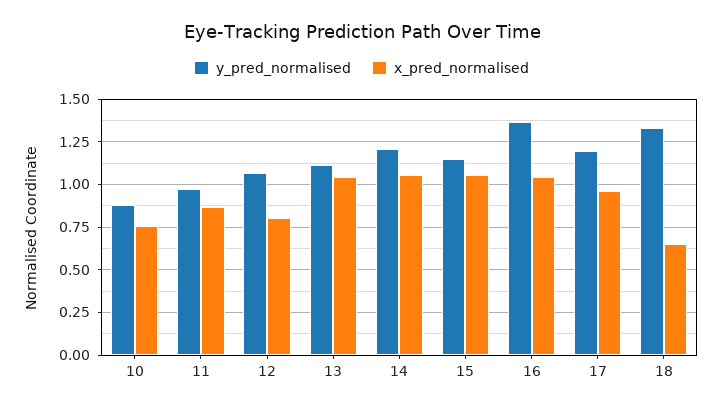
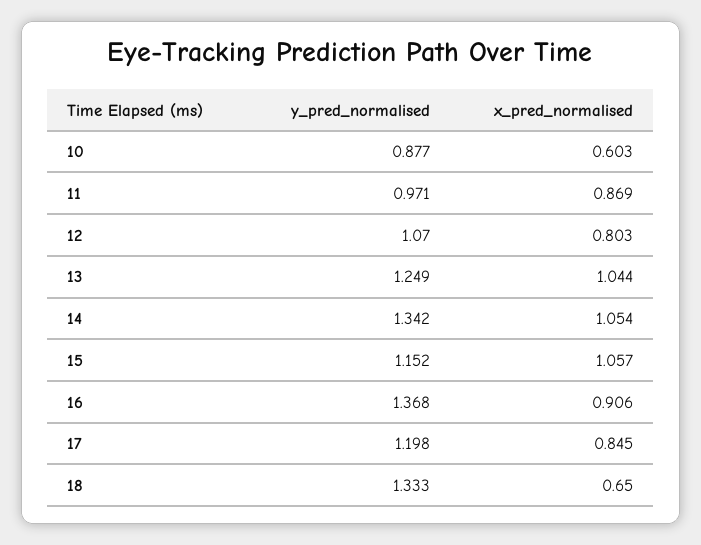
  {
    "y_pred_normalised": {
      "10": 0.877,
      "11": 0.971,
      "12": 1.07,
-     "13": 1.1,
+     "13": 1.249,
-     "14": 1.2,
+     "14": 1.342,
      "15": 1.152,
      "16": 1.368,
      "17": 1.198,
      "18": 1.333
    },
    "x_pred_normalised": {
-     "10": 0.75,
+     "10": 0.603,
      "11": 0.869,
      "12": 0.803,
      "13": 1.044,
      "14": 1.054,
      "15": 1.057,
-     "16": 1.05,
+     "16": 0.906,
-     "17": 0.95,
+     "17": 0.845,
      "18": 0.65
    }
  }

